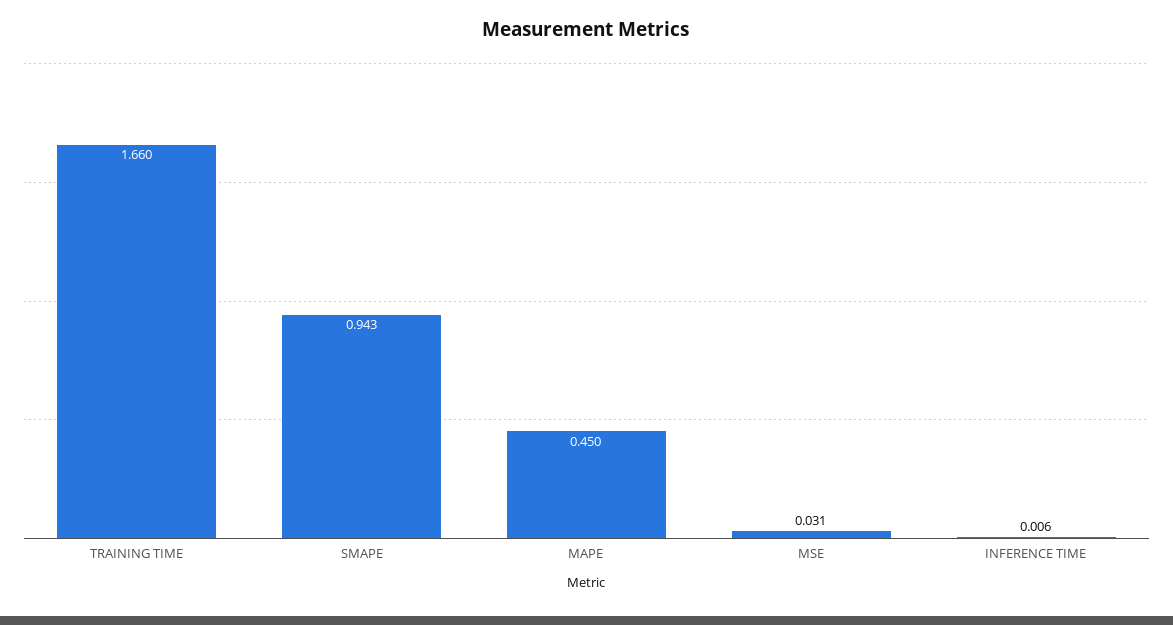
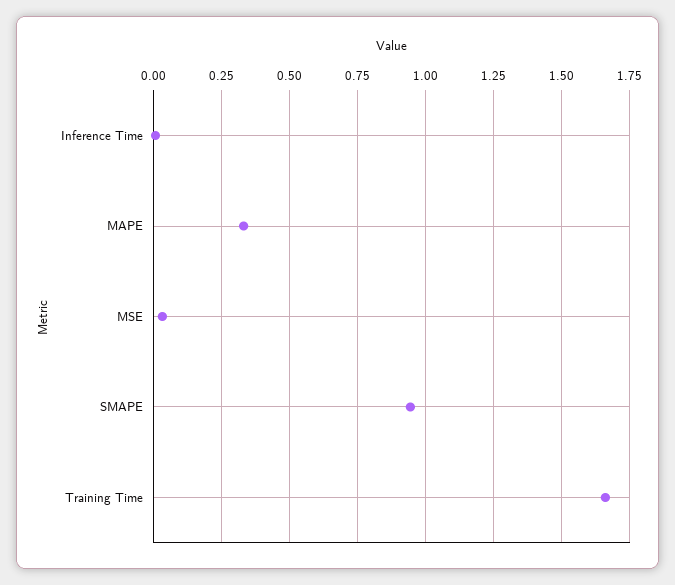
  {
    "TRAINING TIME": 1.66,
    "SMAPE": 0.943,
-   "MAPE": 0.45,
+   "MAPE": 0.325,
    "MSE": 0.031,
    "INFERENCE TIME": 0.006
  }

